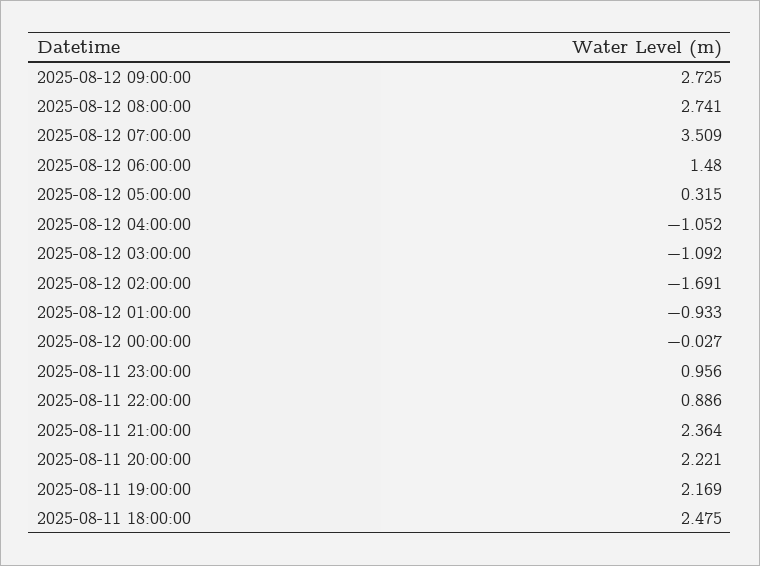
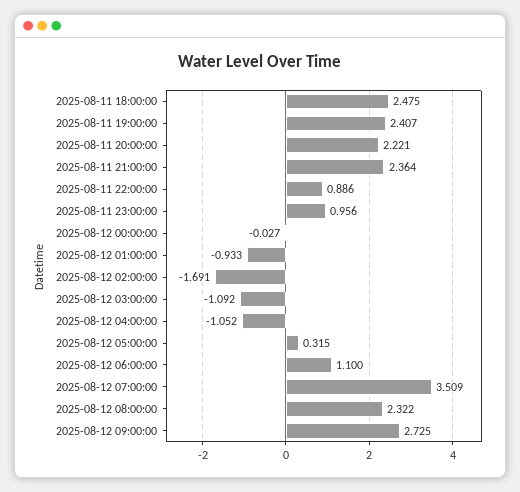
  {
    "2025-08-12 09:00:00": 2.725,
-   "2025-08-12 08:00:00": 2.741,
+   "2025-08-12 08:00:00": 2.322,
    "2025-08-12 07:00:00": 3.509,
-   "2025-08-12 06:00:00": 1.48,
+   "2025-08-12 06:00:00": 1.1,
    "2025-08-12 05:00:00": 0.315,
    "2025-08-12 04:00:00": -1.052,
    "2025-08-12 03:00:00": -1.092,
    "2025-08-12 02:00:00": -1.691,
    "2025-08-12 01:00:00": -0.933,
    "2025-08-12 00:00:00": -0.027,
    "2025-08-11 23:00:00": 0.956,
    "2025-08-11 22:00:00": 0.886,
    "2025-08-11 21:00:00": 2.364,
    "2025-08-11 20:00:00": 2.221,
-   "2025-08-11 19:00:00": 2.169,
+   "2025-08-11 19:00:00": 2.407,
    "2025-08-11 18:00:00": 2.475
  }

